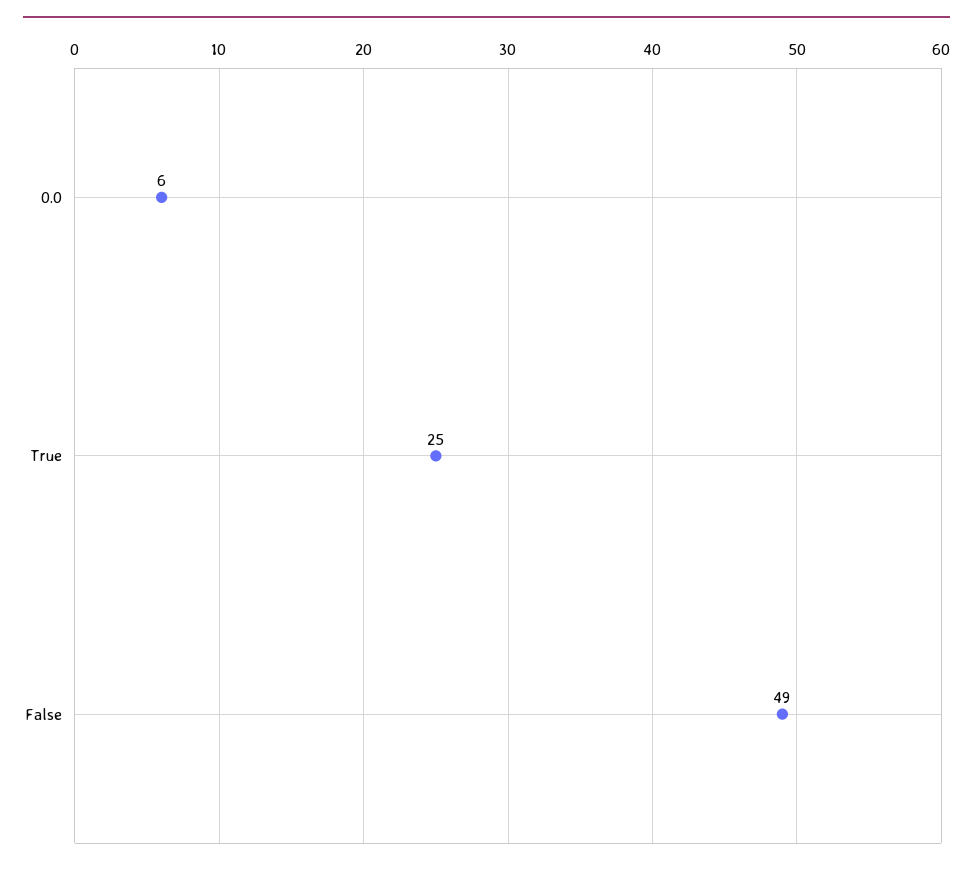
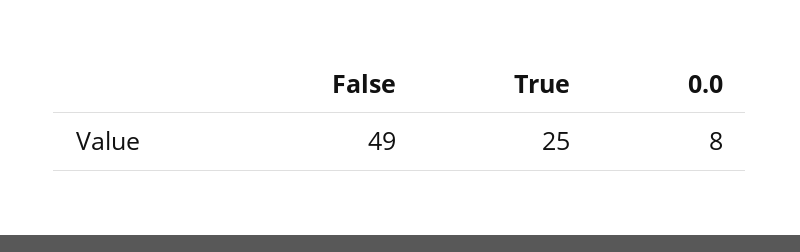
  {
-   "0.0": 6,
+   "0.0": 8,
    "True": 25,
    "False": 49
  }

